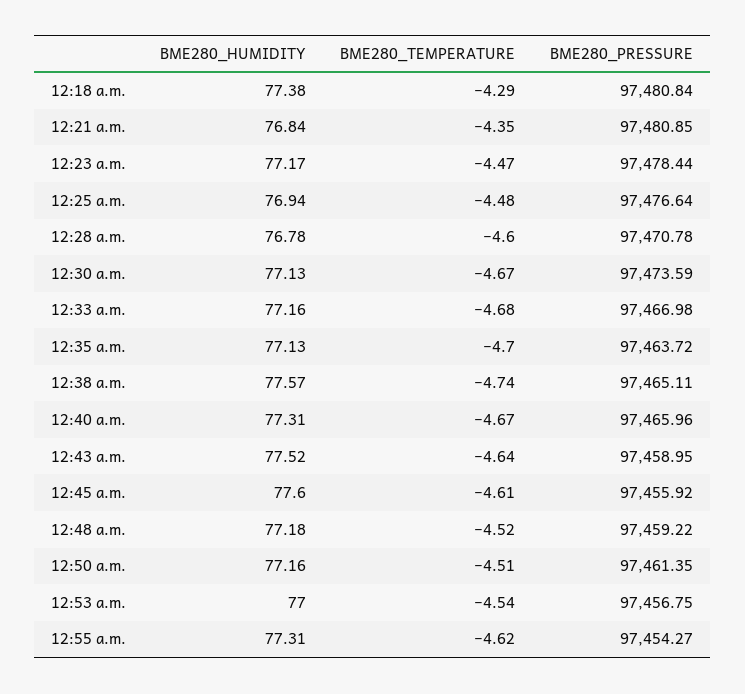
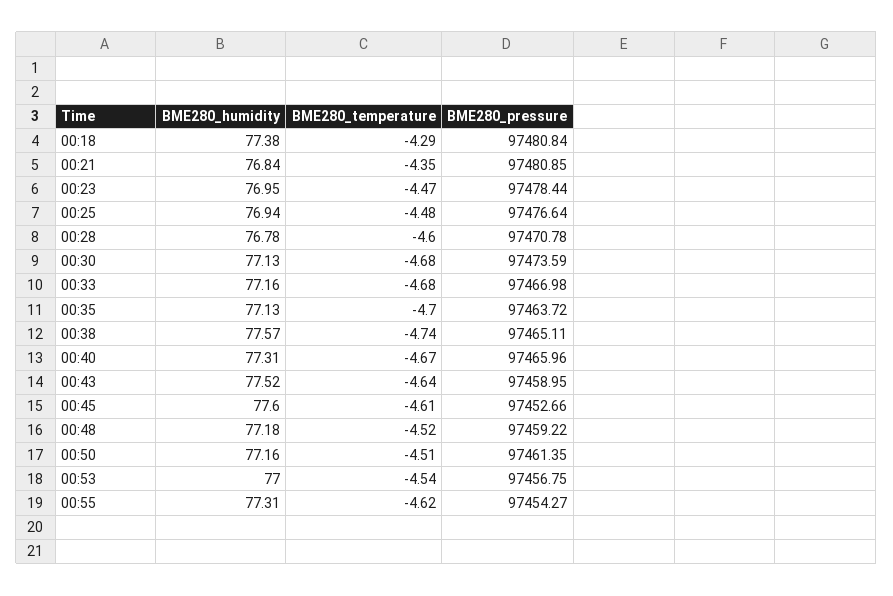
  {
    "BME280_HUMIDITY": {
      "12:18 a.m.": 77.38,
      "12:21 a.m.": 76.84,
-     "12:23 a.m.": 77.17,
+     "12:23 a.m.": 76.95,
      "12:25 a.m.": 76.94,
      "12:28 a.m.": 76.78,
      "12:30 a.m.": 77.13,
      "12:33 a.m.": 77.16,
      "12:35 a.m.": 77.13,
      "12:38 a.m.": 77.57,
      "12:40 a.m.": 77.31,
      "12:43 a.m.": 77.52,
      "12:45 a.m.": 77.6,
      "12:48 a.m.": 77.18,
      "12:50 a.m.": 77.16,
      "12:53 a.m.": 77,
      "12:55 a.m.": 77.31
    },
    "BME280_TEMPERATURE": {
      "12:18 a.m.": -4.29,
      "12:21 a.m.": -4.35,
      "12:23 a.m.": -4.47,
      "12:25 a.m.": -4.48,
      "12:28 a.m.": -4.6,
-     "12:30 a.m.": -4.67,
+     "12:30 a.m.": -4.68,
      "12:33 a.m.": -4.68,
      "12:35 a.m.": -4.7,
      "12:38 a.m.": -4.74,
      "12:40 a.m.": -4.67,
      "12:43 a.m.": -4.64,
      "12:45 a.m.": -4.61,
      "12:48 a.m.": -4.52,
      "12:50 a.m.": -4.51,
      "12:53 a.m.": -4.54,
      "12:55 a.m.": -4.62
    },
    "BME280_PRESSURE": {
      "12:18 a.m.": 97480.84,
      "12:21 a.m.": 97480.85,
      "12:23 a.m.": 97478.44,
      "12:25 a.m.": 97476.64,
      "12:28 a.m.": 97470.78,
      "12:30 a.m.": 97473.59,
      "12:33 a.m.": 97466.98,
      "12:35 a.m.": 97463.72,
      "12:38 a.m.": 97465.11,
      "12:40 a.m.": 97465.96,
      "12:43 a.m.": 97458.95,
-     "12:45 a.m.": 97455.92,
+     "12:45 a.m.": 97452.66,
      "12:48 a.m.": 97459.22,
      "12:50 a.m.": 97461.35,
      "12:53 a.m.": 97456.75,
      "12:55 a.m.": 97454.27
    }
  }

